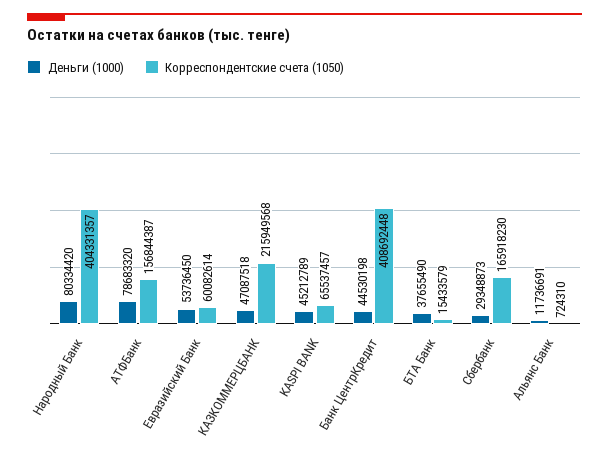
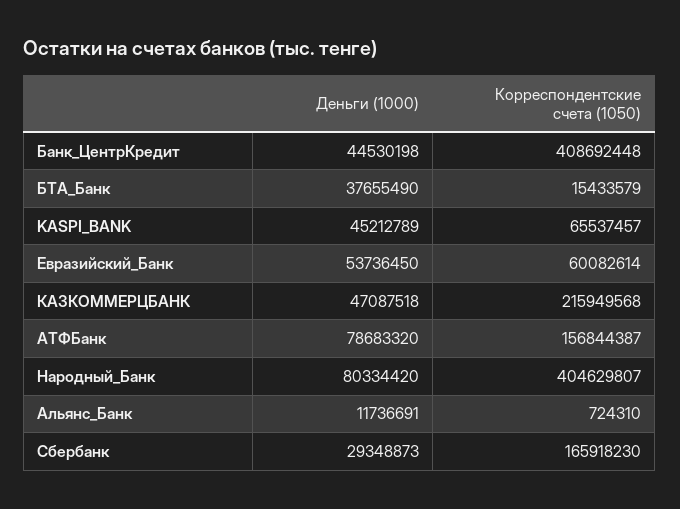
  {
    "Деньги (1000)": {
      "Народный Банк": 80334420,
      "АТФБанк": 78683320,
      "Евразийский Банк": 53736450,
      "КАЗКОММЕРЦБАНК": 47087518,
      "KASPI BANK": 45212789,
      "Банк ЦентрКредит": 44530198,
      "БТА Банк": 37655490,
      "Сбербанк": 29348873,
      "Альянс Банк": 11736691
    },
    "Корреспондентские счета (1050)": {
-     "Народный Банк": 404331357,
+     "Народный Банк": 404629807,
      "АТФБанк": 156844387,
      "Евразийский Банк": 60082614,
      "КАЗКОММЕРЦБАНК": 215949568,
      "KASPI BANK": 65537457,
      "Банк ЦентрКредит": 408692448,
      "БТА Банк": 15433579,
      "Сбербанк": 165918230,
      "Альянс Банк": 724310
    }
  }

